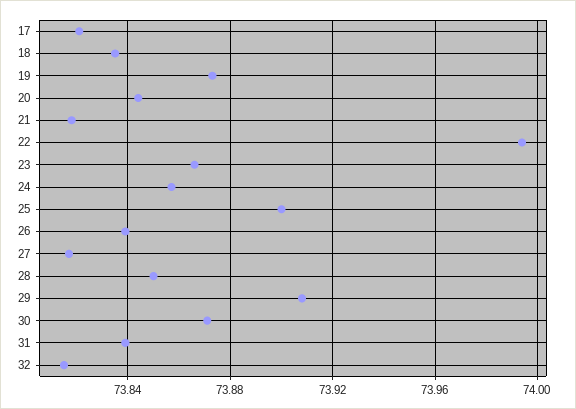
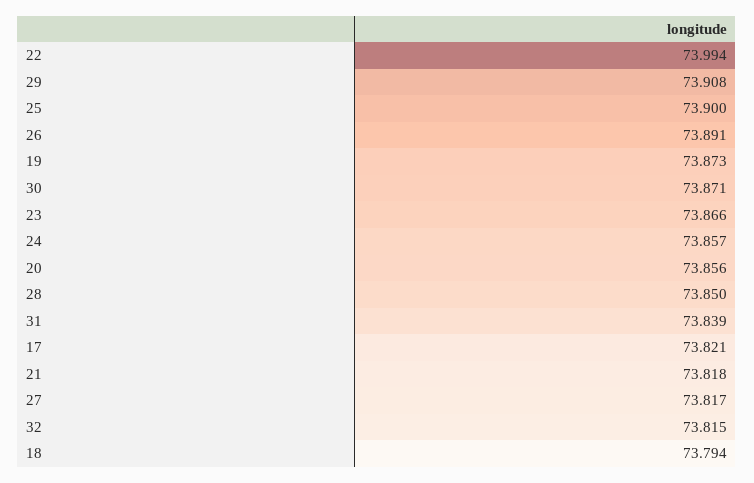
  {
    "17": 73.821,
-   "18": 73.835,
+   "18": 73.794,
    "19": 73.873,
-   "20": 73.845,
+   "20": 73.856,
    "21": 73.818,
    "22": 73.994,
    "23": 73.866,
    "24": 73.857,
    "25": 73.9,
-   "26": 73.84,
+   "26": 73.891,
    "27": 73.817,
    "28": 73.85,
    "29": 73.908,
    "30": 73.871,
    "31": 73.839,
    "32": 73.815
  }

